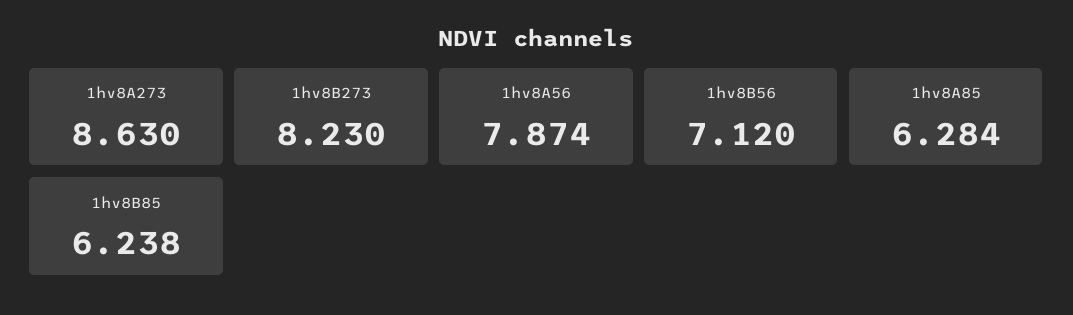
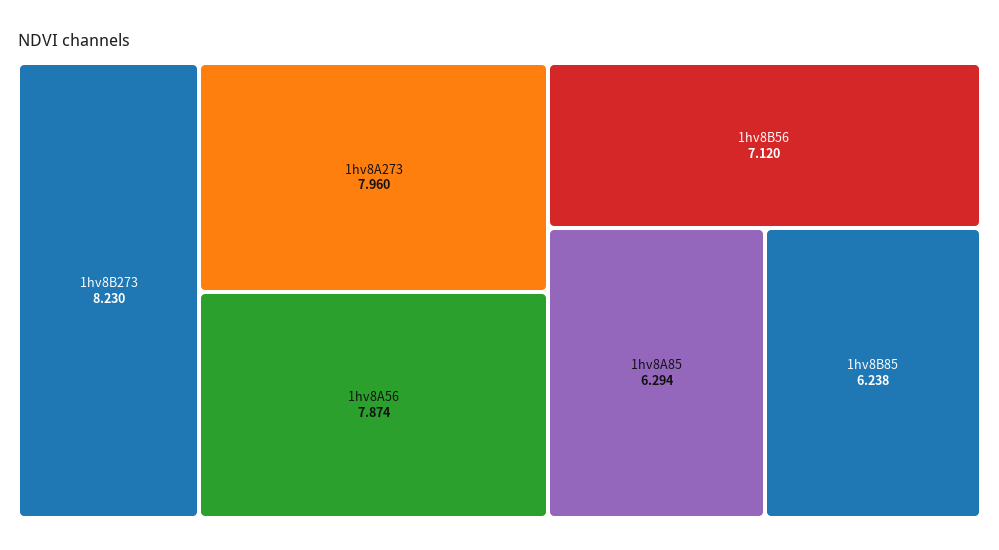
  {
-   "1hv8A273": 8.63,
+   "1hv8A273": 7.96,
    "1hv8B273": 8.23,
    "1hv8A56": 7.874,
    "1hv8B56": 7.12,
-   "1hv8A85": 6.284,
+   "1hv8A85": 6.294,
    "1hv8B85": 6.238
  }

